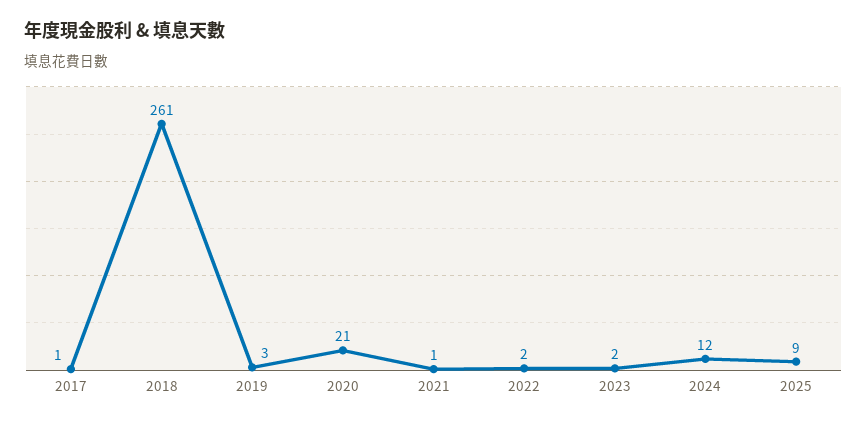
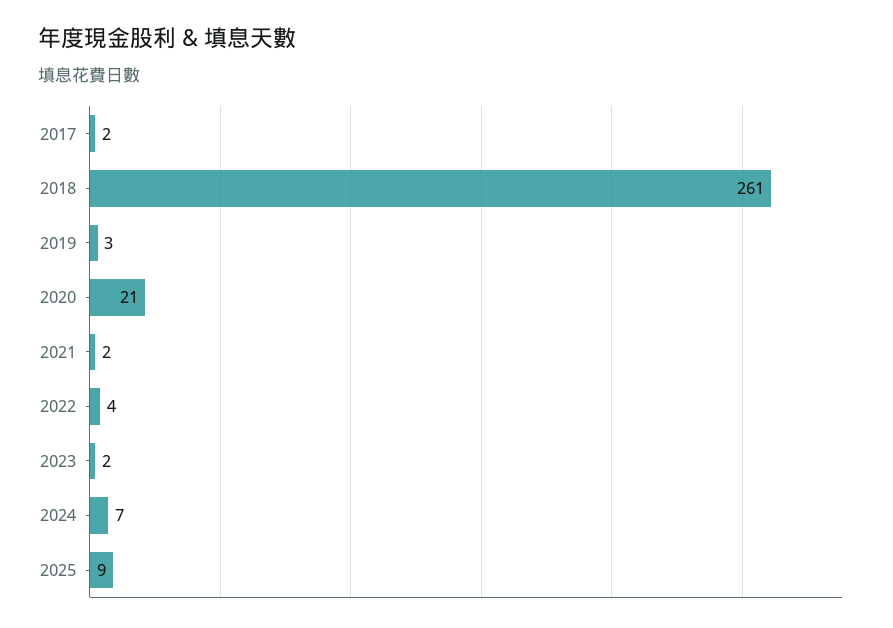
  {
-   "2017": 1,
+   "2017": 2,
    "2018": 261,
    "2019": 3,
    "2020": 21,
-   "2021": 1,
+   "2021": 2,
-   "2022": 2,
+   "2022": 4,
    "2023": 2,
-   "2024": 12,
+   "2024": 7,
    "2025": 9
  }

